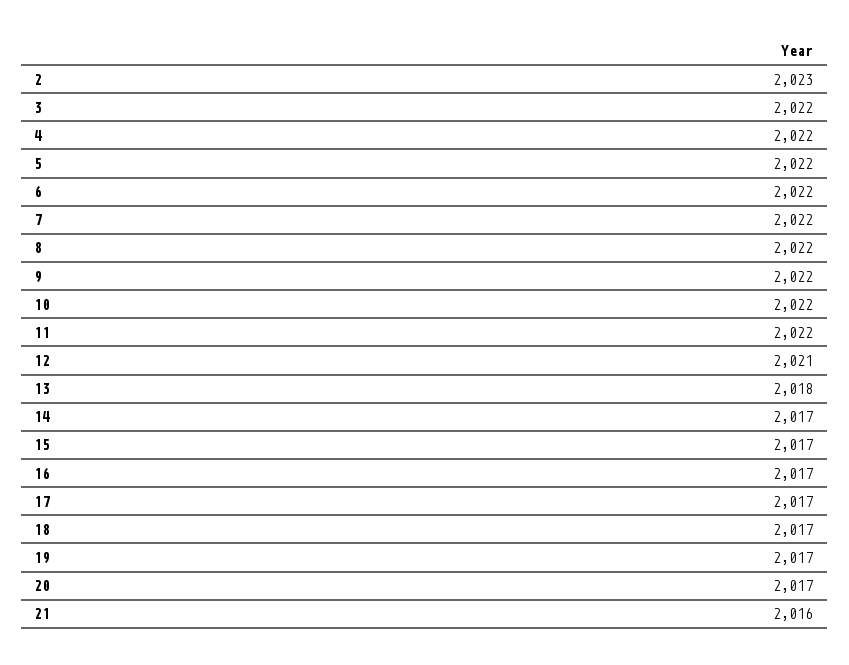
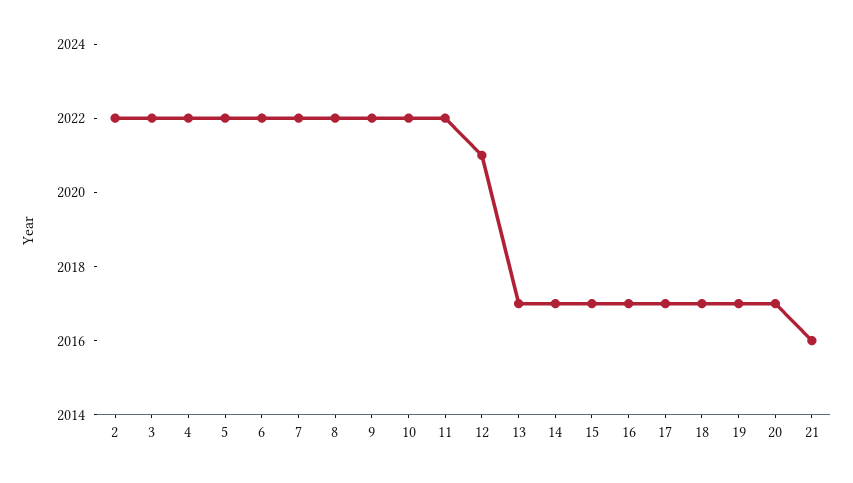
  {
-   "2": 2023,
+   "2": 2022,
    "3": 2022,
    "4": 2022,
    "5": 2022,
    "6": 2022,
    "7": 2022,
    "8": 2022,
    "9": 2022,
    "10": 2022,
    "11": 2022,
    "12": 2021,
-   "13": 2018,
+   "13": 2017,
    "14": 2017,
    "15": 2017,
    "16": 2017,
    "17": 2017,
    "18": 2017,
    "19": 2017,
    "20": 2017,
    "21": 2016
  }

